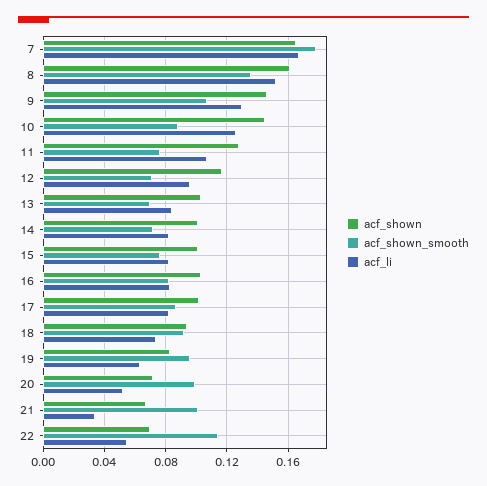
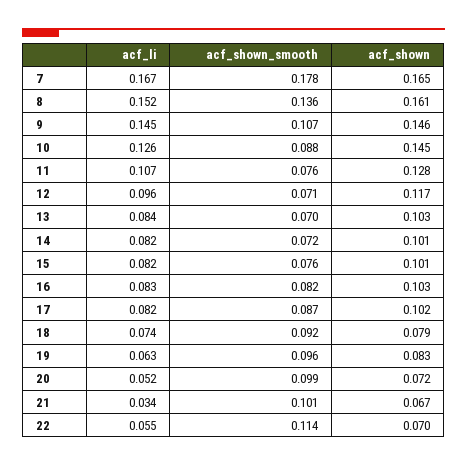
  {
    "acf_shown": {
      "7": 0.165,
      "8": 0.161,
      "9": 0.146,
      "10": 0.145,
      "11": 0.128,
      "12": 0.117,
      "13": 0.103,
      "14": 0.101,
      "15": 0.101,
      "16": 0.103,
      "17": 0.102,
-     "18": 0.095,
+     "18": 0.079,
      "19": 0.083,
      "20": 0.072,
      "21": 0.067,
      "22": 0.07
    },
    "acf_shown_smooth": {
      "7": 0.178,
      "8": 0.136,
      "9": 0.107,
      "10": 0.088,
      "11": 0.076,
      "12": 0.071,
      "13": 0.07,
      "14": 0.072,
      "15": 0.076,
      "16": 0.082,
      "17": 0.087,
      "18": 0.092,
      "19": 0.096,
      "20": 0.099,
      "21": 0.101,
      "22": 0.114
    },
    "acf_li": {
      "7": 0.167,
      "8": 0.152,
-     "9": 0.13,
+     "9": 0.145,
      "10": 0.126,
      "11": 0.107,
      "12": 0.096,
      "13": 0.084,
      "14": 0.082,
      "15": 0.082,
      "16": 0.083,
      "17": 0.082,
      "18": 0.074,
      "19": 0.063,
      "20": 0.052,
      "21": 0.034,
      "22": 0.055
    }
  }

